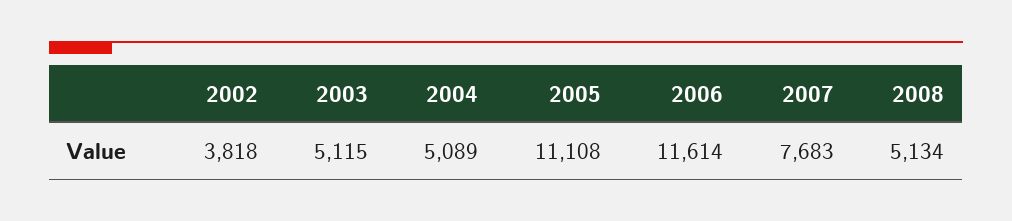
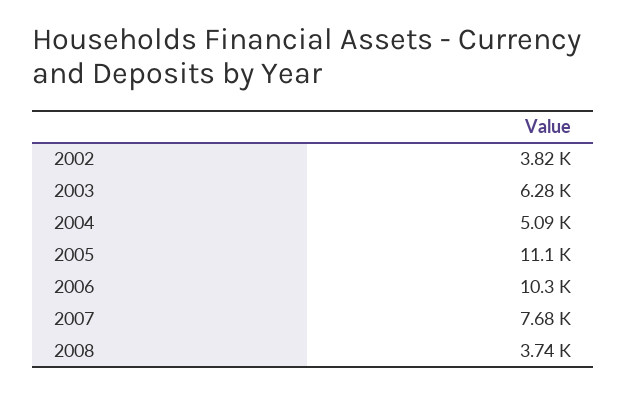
  {
    "2002": 3818,
-   "2003": 5115,
+   "2003": 6280,
    "2004": 5089,
    "2005": 11108,
-   "2006": 11614,
+   "2006": 10300,
    "2007": 7683,
-   "2008": 5134
+   "2008": 3740
  }

